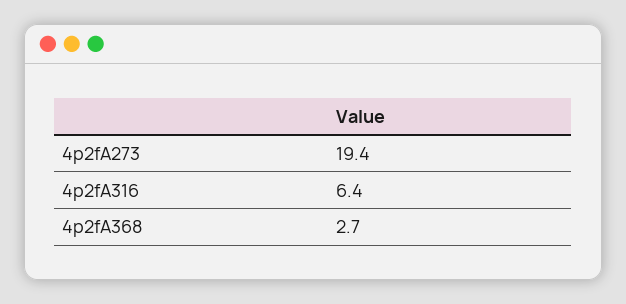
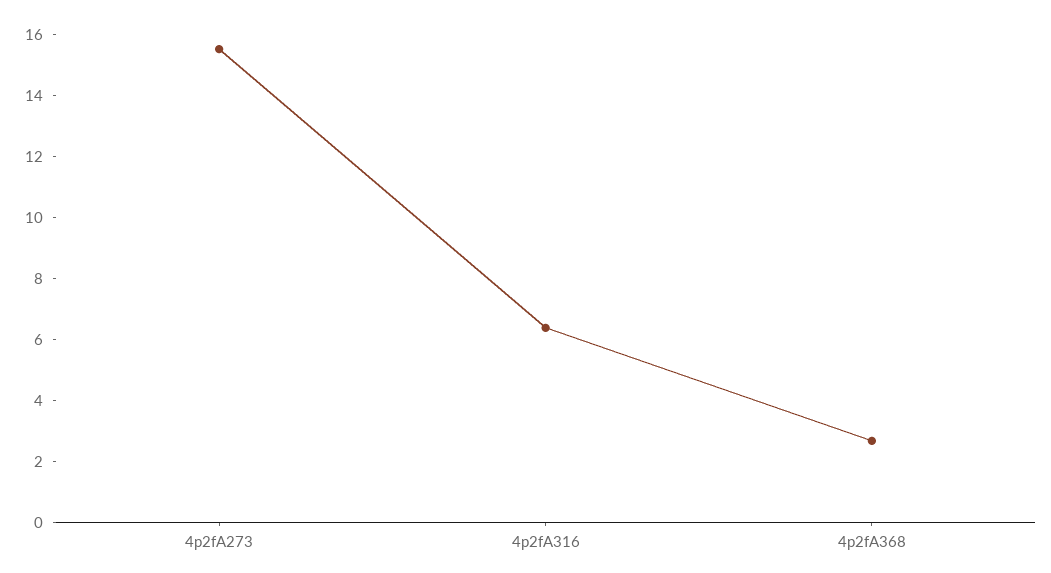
  {
-   "4p2fA273": 19.4,
+   "4p2fA273": 15.5,
    "4p2fA316": 6.4,
    "4p2fA368": 2.7
  }

